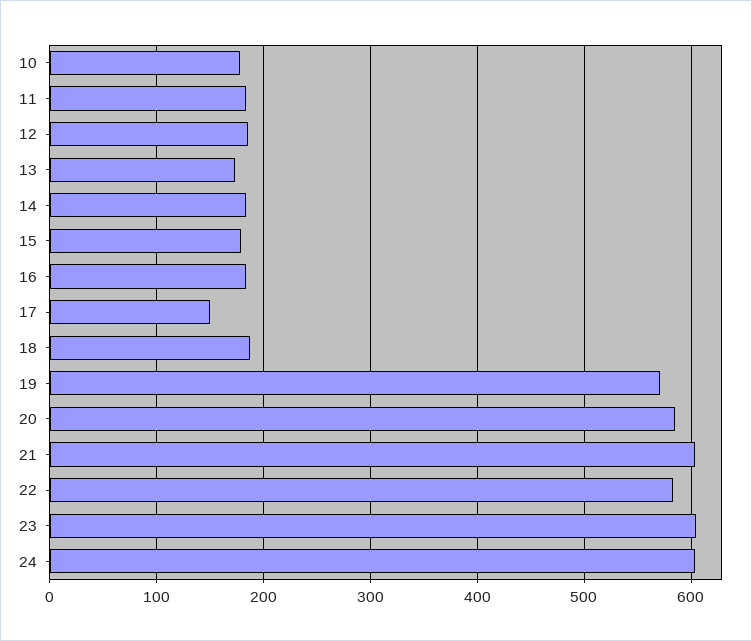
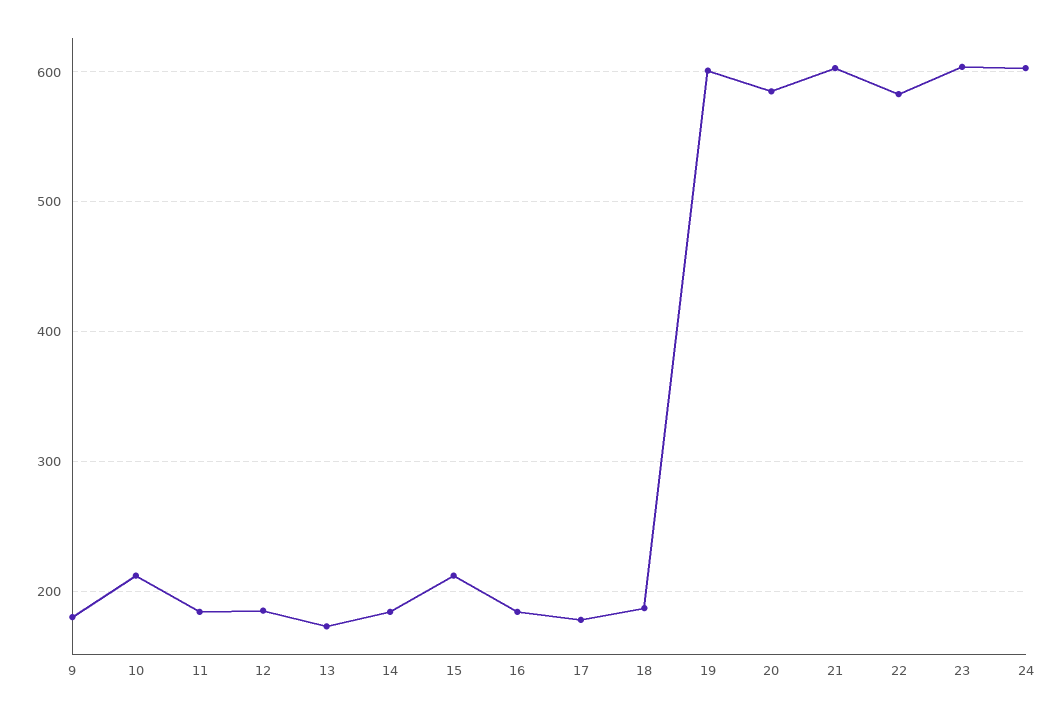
  {
-   "10": 180,
+   "10": 210,
    "11": 180,
    "12": 190,
    "13": 170,
    "14": 180,
-   "15": 180,
+   "15": 210,
    "16": 180,
-   "17": 150,
+   "17": 180,
    "18": 190,
-   "19": 570,
+   "19": 600,
    "20": 590,
    "21": 600,
    "22": 580,
    "23": 600,
-   "24": 600
+   "24": 600,
+   "9": 180
  }

